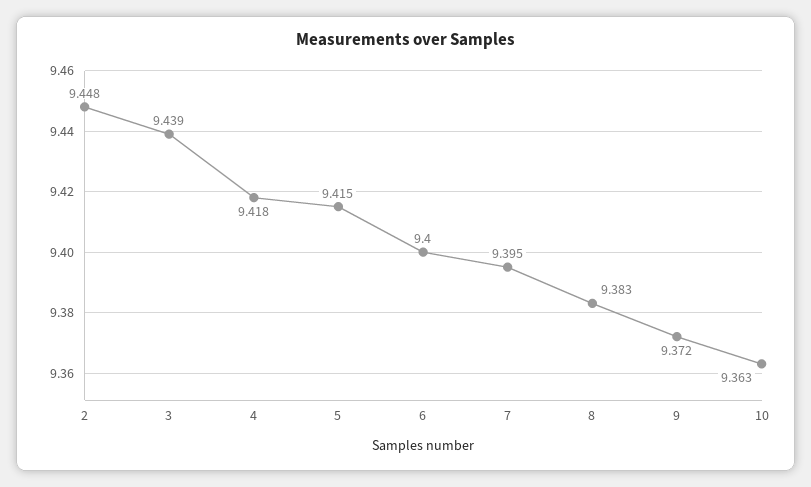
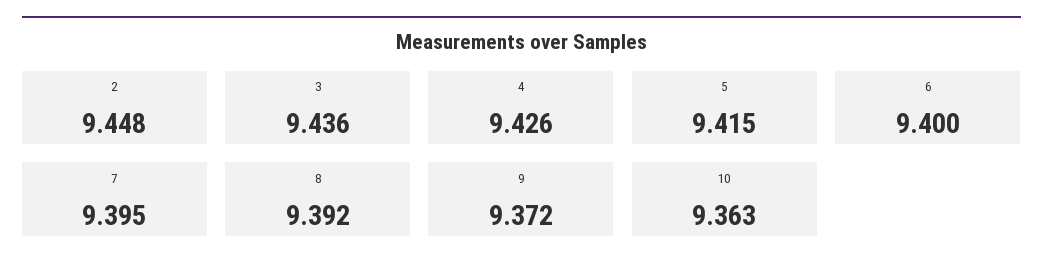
  {
    "2": 9.448,
-   "3": 9.439,
+   "3": 9.436,
-   "4": 9.418,
+   "4": 9.426,
    "5": 9.415,
    "6": 9.4,
    "7": 9.395,
-   "8": 9.383,
+   "8": 9.392,
    "9": 9.372,
    "10": 9.363
  }

